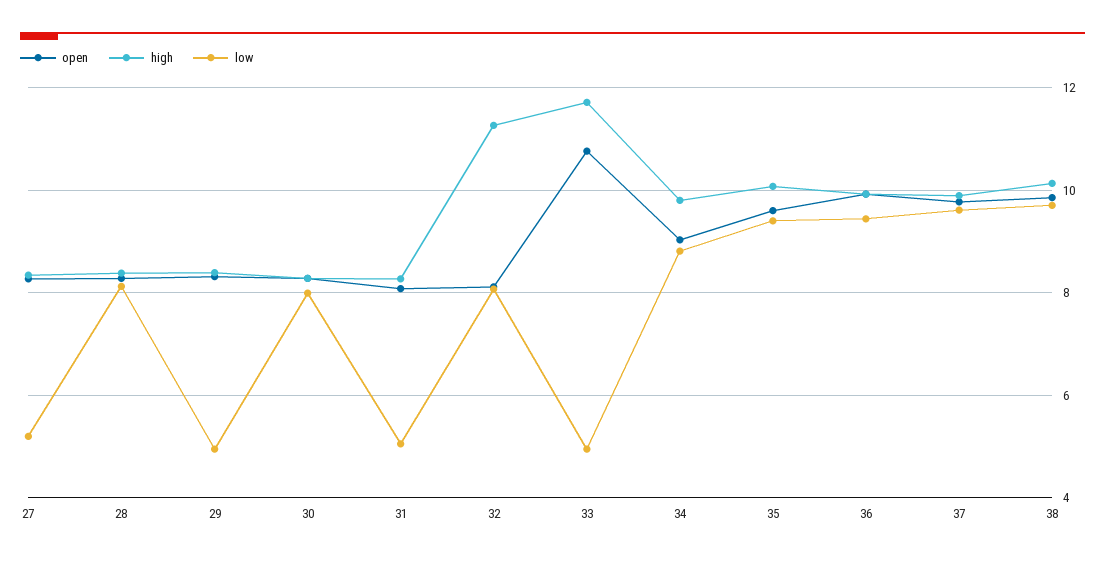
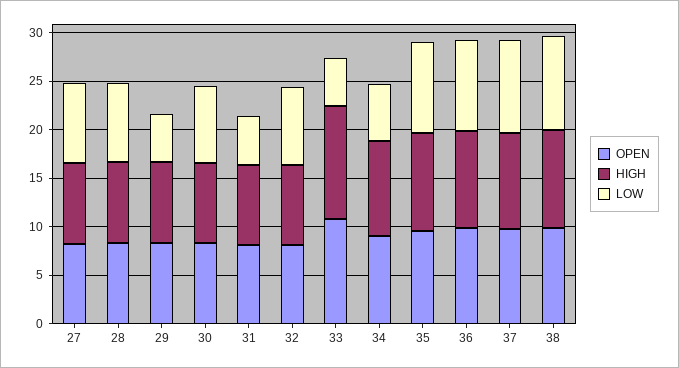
  {
    "open": {
      "27": 8.2,
      "28": 8.2,
      "29": 8.4,
      "30": 8.2,
      "31": 8,
      "32": 8.2,
      "33": 10.8,
      "34": 9,
      "35": 9.6,
      "36": 10,
      "37": 9.8,
      "38": 9.8
    },
    "high": {
      "27": 8.4,
      "28": 8.4,
      "29": 8.4,
      "30": 8.2,
      "31": 8.2,
-     "32": 11.2,
+     "32": 8,
      "33": 11.8,
      "34": 9.8,
      "35": 10,
      "36": 10,
      "37": 9.8,
      "38": 10.2
    },
    "low": {
-     "27": 5.2,
+     "27": 8,
      "28": 8.2,
      "29": 5,
      "30": 8,
      "31": 5,
      "32": 8,
      "33": 5,
-     "34": 8.8,
+     "34": 6,
      "35": 9.4,
      "36": 9.4,
      "37": 9.6,
      "38": 9.8
    }
  }

